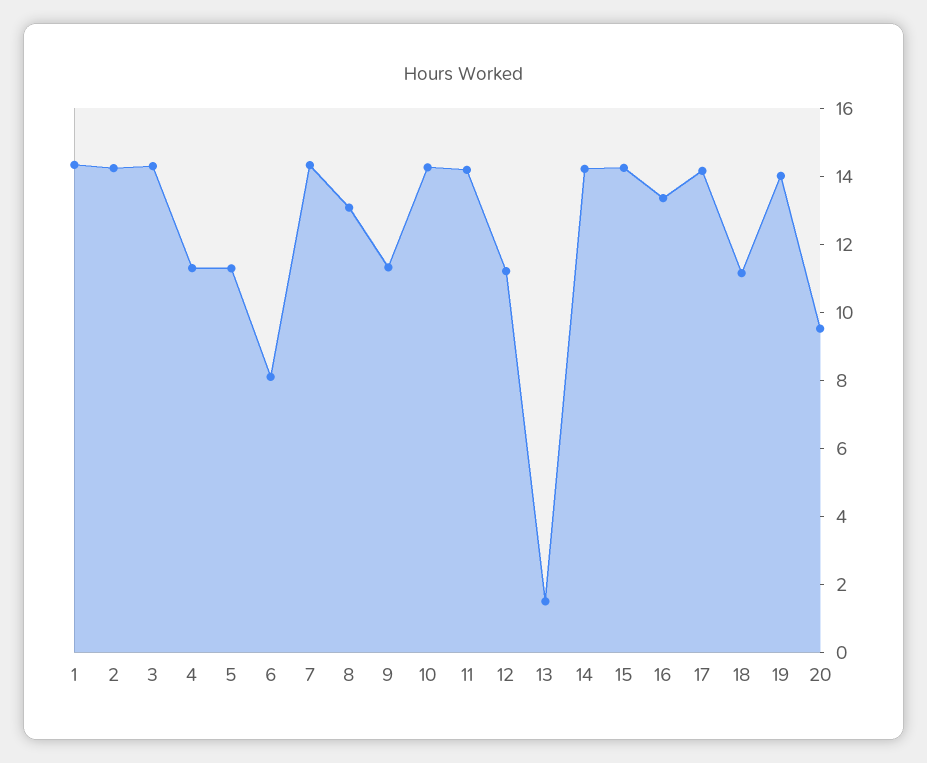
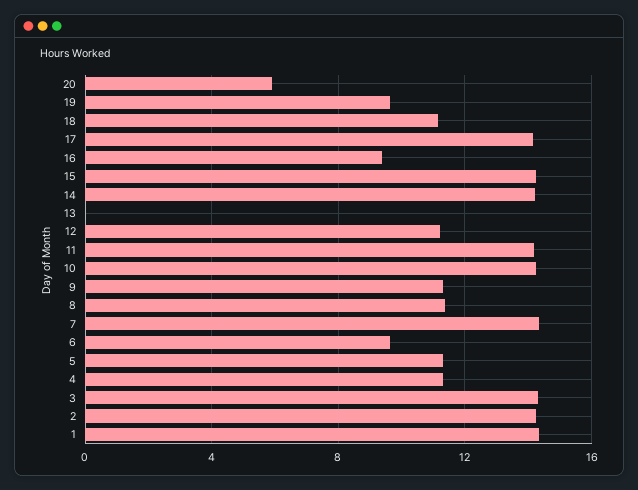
  {
    "1": 14.5,
    "2": 14,
    "3": 14.5,
    "4": 11.5,
    "5": 11.5,
-   "6": 8,
+   "6": 9.5,
    "7": 14.5,
-   "8": 13,
+   "8": 11.5,
    "9": 11.5,
    "10": 14.5,
    "11": 14,
    "12": 11,
-   "13": 1.5,
+   "13": 0,
    "14": 14,
    "15": 14.5,
-   "16": 13.5,
+   "16": 9.5,
    "17": 14,
    "18": 11,
-   "19": 14,
+   "19": 9.5,
-   "20": 9.5
+   "20": 6
  }

